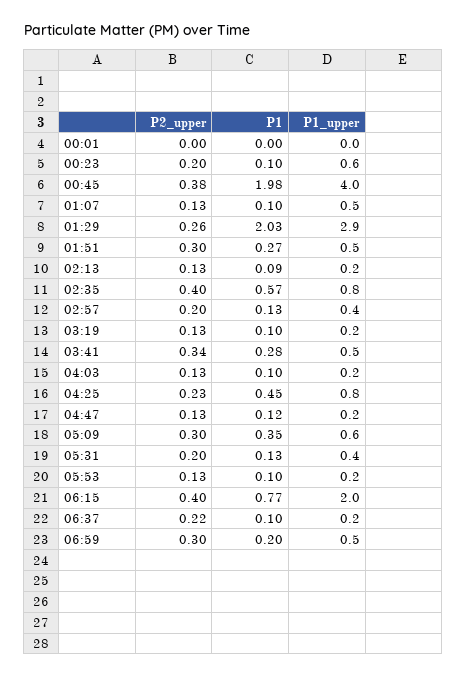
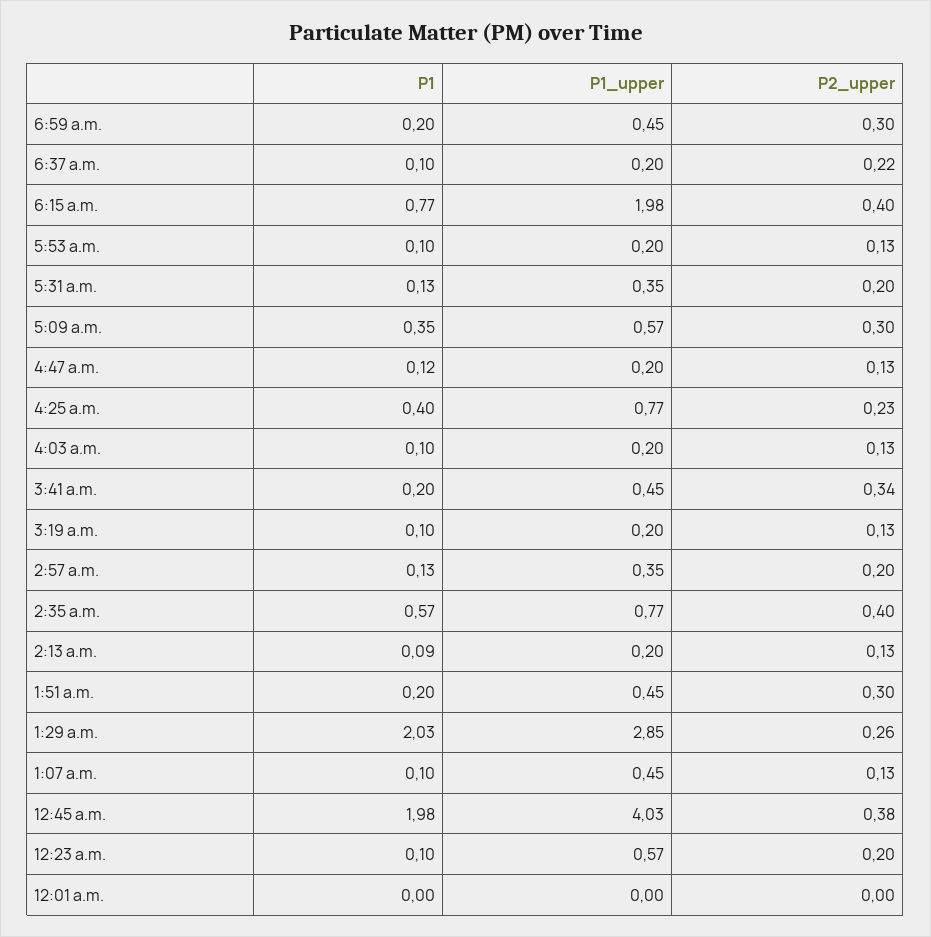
  {
    "P2_upper": {
      "00:01": 0,
      "00:23": 0.2,
      "00:45": 0.38,
      "01:07": 0.13,
      "01:29": 0.26,
      "01:51": 0.3,
      "02:13": 0.13,
      "02:35": 0.4,
      "02:57": 0.2,
      "03:19": 0.13,
      "03:41": 0.34,
      "04:03": 0.13,
      "04:25": 0.23,
      "04:47": 0.13,
      "05:09": 0.3,
      "05:31": 0.2,
      "05:53": 0.13,
      "06:15": 0.4,
      "06:37": 0.22,
      "06:59": 0.3
    },
    "P1": {
      "00:01": 0,
      "00:23": 0.1,
      "00:45": 1.98,
      "01:07": 0.1,
      "01:29": 2.03,
-     "01:51": 0.27,
+     "01:51": 0.2,
      "02:13": 0.09,
      "02:35": 0.57,
      "02:57": 0.13,
      "03:19": 0.1,
-     "03:41": 0.28,
+     "03:41": 0.2,
      "04:03": 0.1,
-     "04:25": 0.45,
+     "04:25": 0.4,
      "04:47": 0.12,
      "05:09": 0.35,
      "05:31": 0.13,
      "05:53": 0.1,
      "06:15": 0.77,
      "06:37": 0.1,
      "06:59": 0.2
    },
    "P1_upper": {
      "00:01": 0,
      "00:23": 0.57,
      "00:45": 4.03,
      "01:07": 0.45,
      "01:29": 2.85,
      "01:51": 0.45,
      "02:13": 0.2,
      "02:35": 0.77,
      "02:57": 0.35,
      "03:19": 0.2,
      "03:41": 0.45,
      "04:03": 0.2,
      "04:25": 0.77,
      "04:47": 0.2,
      "05:09": 0.57,
      "05:31": 0.35,
      "05:53": 0.2,
      "06:15": 1.98,
      "06:37": 0.2,
      "06:59": 0.45
    }
  }

